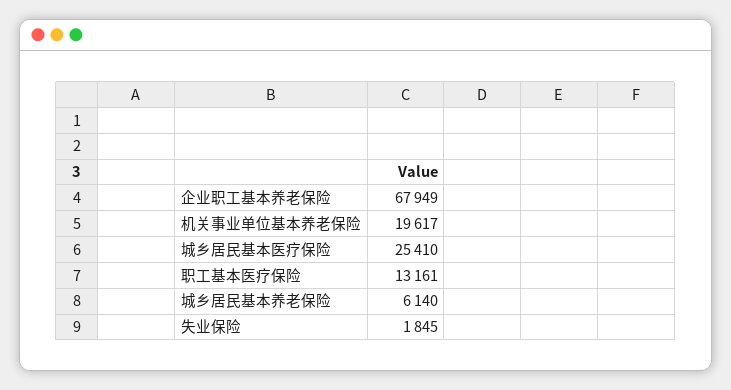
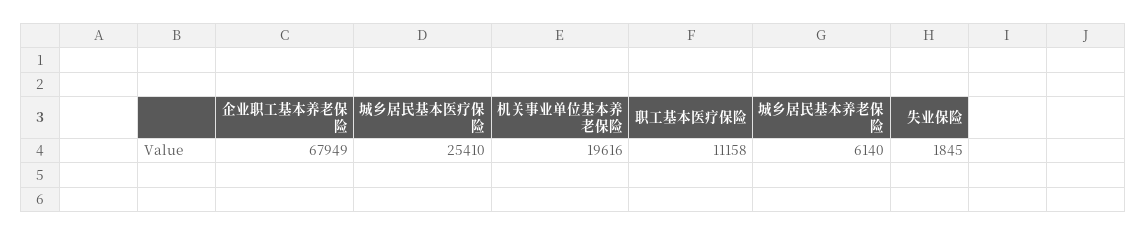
  {
    "企业职工基本养老保险": 67949,
-   "机关事业单位基本养老保险": 19617,
+   "机关事业单位基本养老保险": 19616,
    "城乡居民基本医疗保险": 25410,
-   "职工基本医疗保险": 13161,
+   "职工基本医疗保险": 11158,
    "城乡居民基本养老保险": 6140,
    "失业保险": 1845
  }

